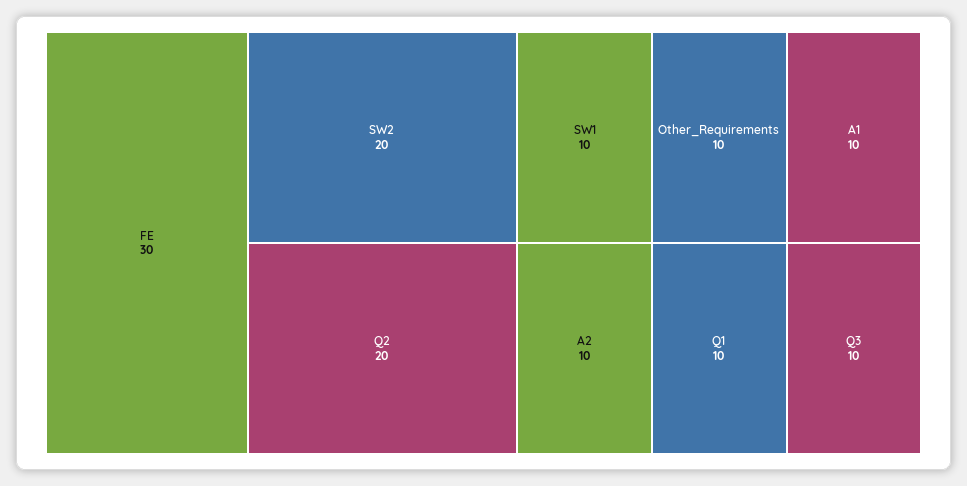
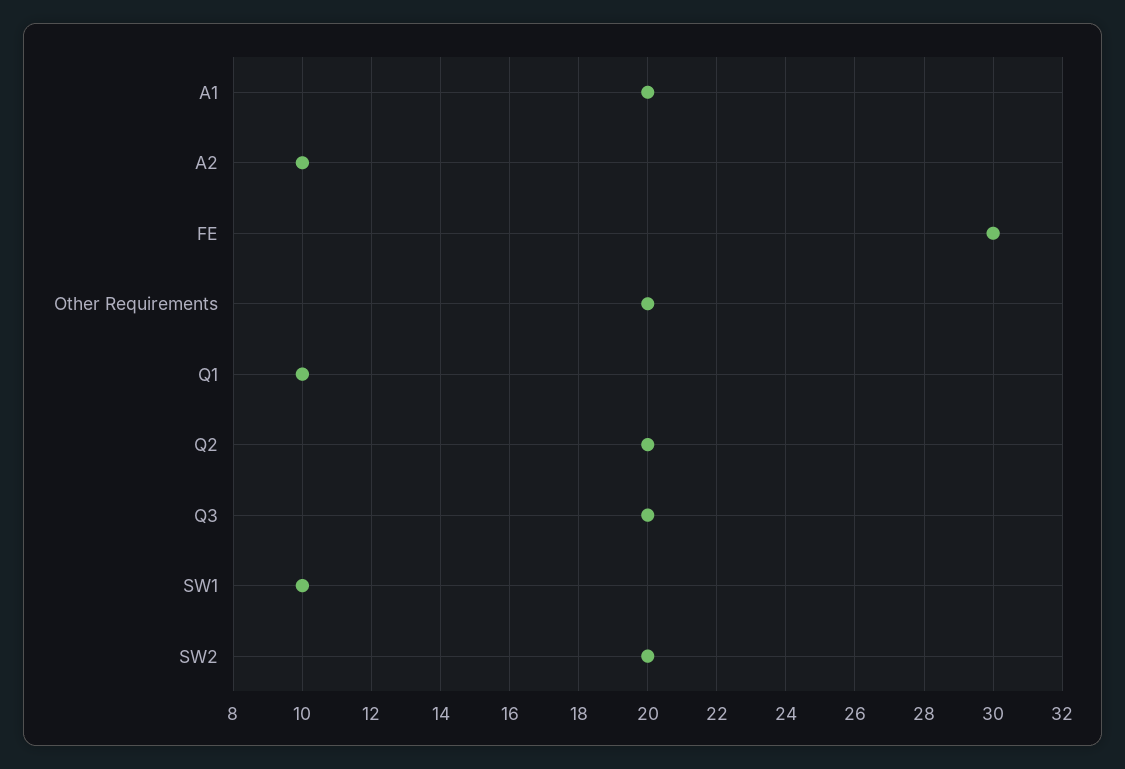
  {
    "FE": 30,
    "SW2": 20,
    "Q2": 20,
    "SW1": 10,
-   "Other_Requirements": 10,
+   "Other_Requirements": 20,
-   "A1": 10,
+   "A1": 20,
    "A2": 10,
    "Q1": 10,
-   "Q3": 10
+   "Q3": 20
  }

